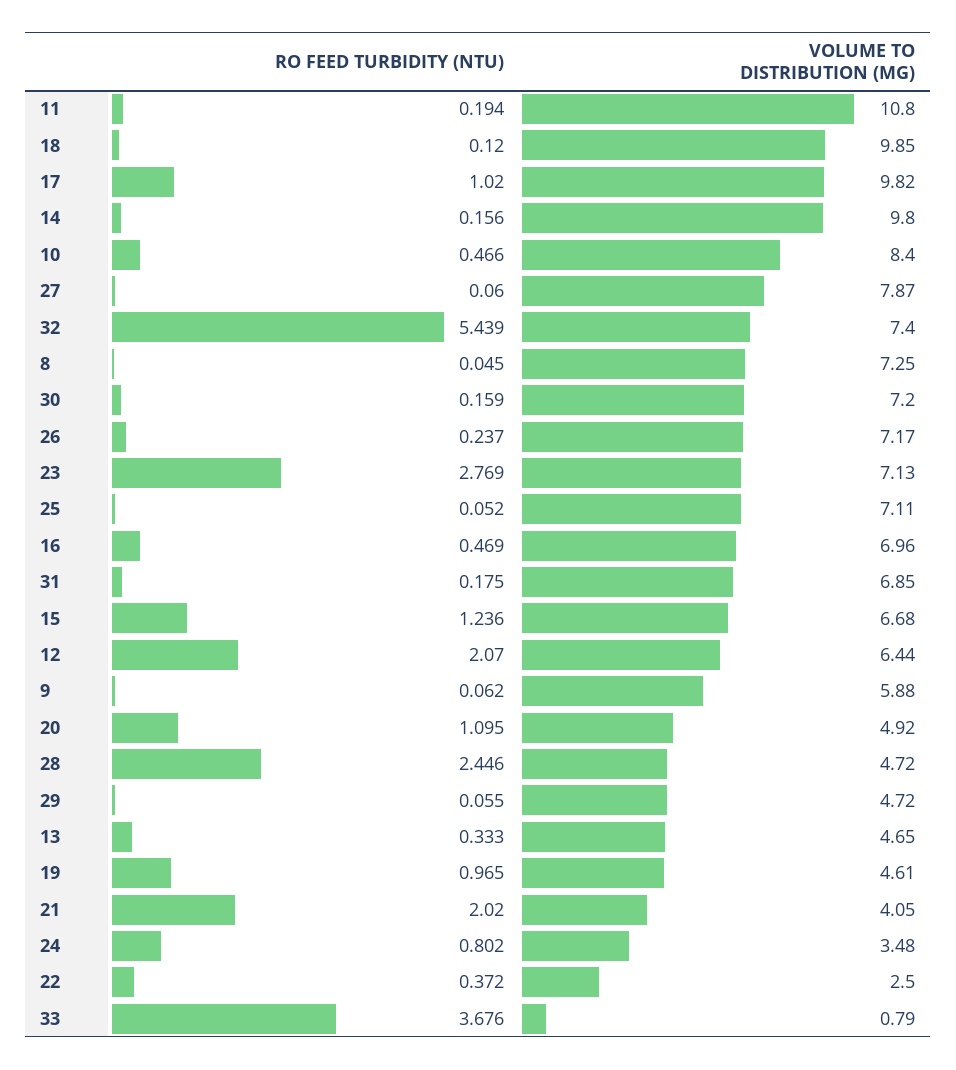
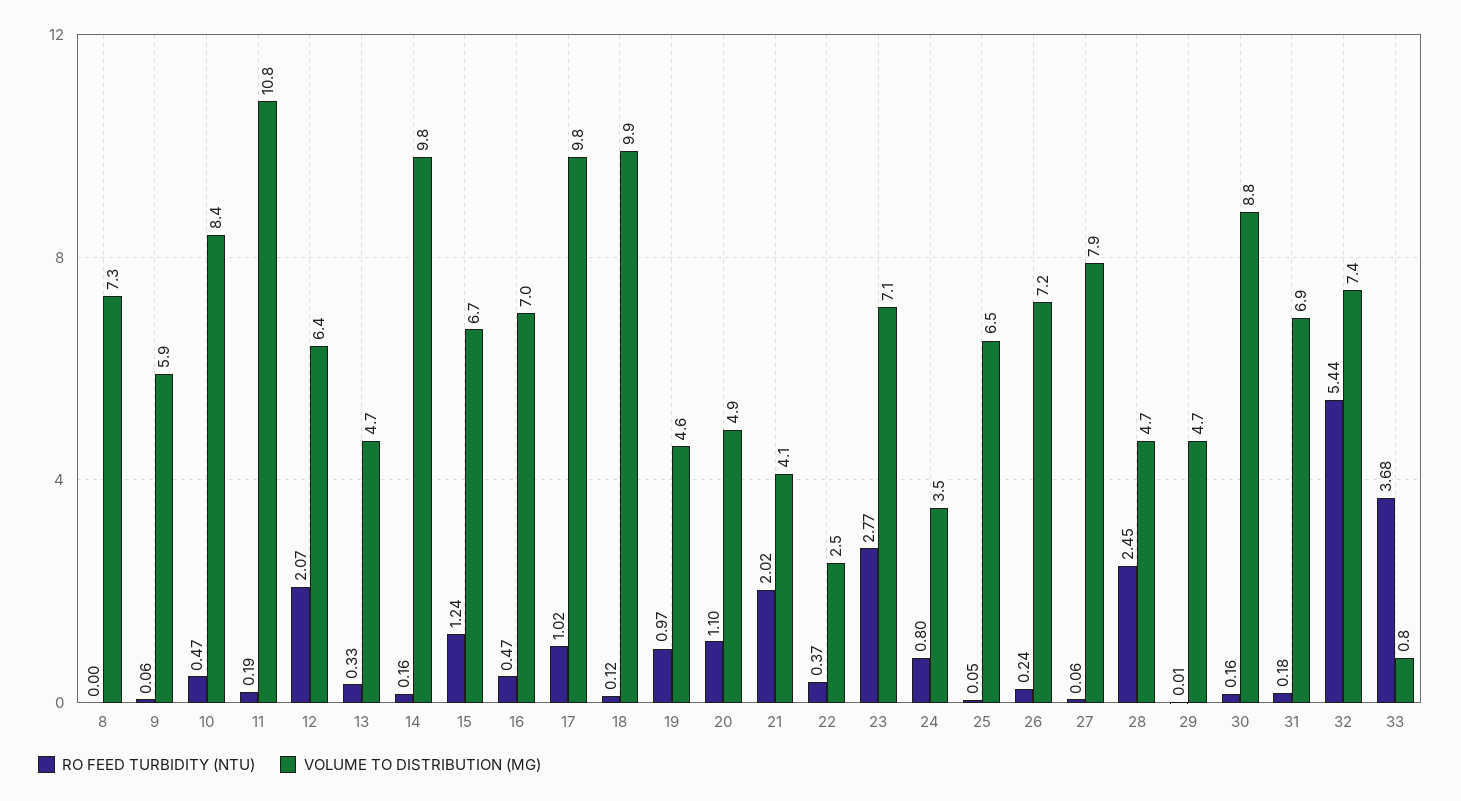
  {
    "RO FEED TURBIDITY (NTU)": {
      "11": 0.194,
      "18": 0.12,
      "17": 1.02,
      "14": 0.156,
      "10": 0.466,
      "27": 0.06,
      "32": 5.439,
-     "8": 0.045,
+     "8": 0,
      "30": 0.159,
      "26": 0.237,
      "23": 2.769,
      "25": 0.052,
      "16": 0.469,
      "31": 0.175,
      "15": 1.236,
      "12": 2.07,
      "9": 0.062,
      "20": 1.095,
      "28": 2.446,
-     "29": 0.055,
+     "29": 0.01,
      "13": 0.333,
      "19": 0.965,
      "21": 2.02,
      "24": 0.802,
      "22": 0.372,
      "33": 3.676
    },
    "VOLUME TO DISTRIBUTION (MG)": {
      "11": 10.8,
      "18": 9.85,
      "17": 9.82,
      "14": 9.8,
      "10": 8.4,
      "27": 7.87,
      "32": 7.4,
      "8": 7.25,
-     "30": 7.2,
+     "30": 8.8,
      "26": 7.17,
      "23": 7.13,
-     "25": 7.11,
+     "25": 6.5,
      "16": 6.96,
      "31": 6.85,
      "15": 6.68,
      "12": 6.44,
      "9": 5.88,
      "20": 4.92,
      "28": 4.72,
      "29": 4.72,
      "13": 4.65,
      "19": 4.61,
      "21": 4.05,
      "24": 3.48,
      "22": 2.5,
      "33": 0.79
    }
  }

